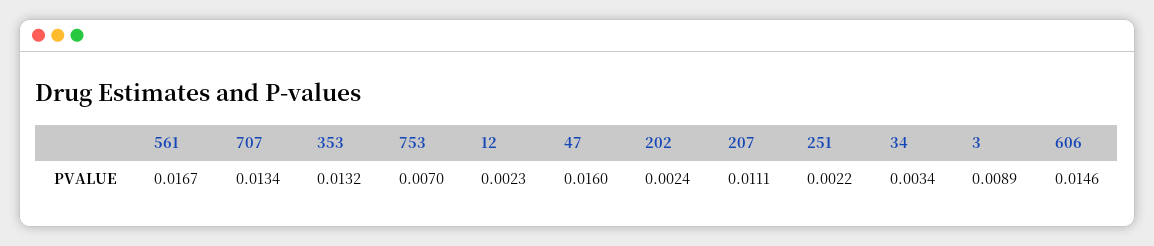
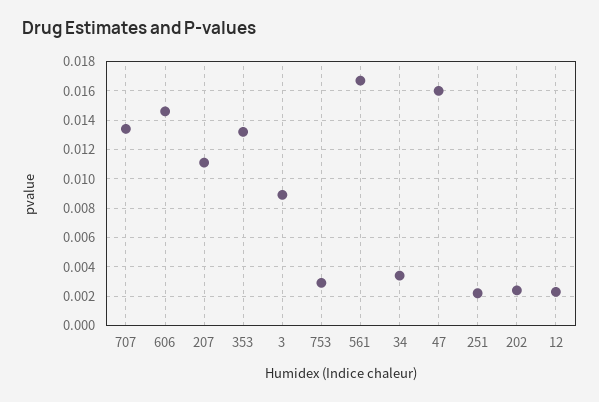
  {
    "561": 0.0167,
    "707": 0.0134,
    "353": 0.0132,
-   "753": 0.007,
+   "753": 0.003,
    "12": 0.0023,
    "47": 0.016,
    "202": 0.0024,
    "207": 0.0111,
    "251": 0.0022,
    "34": 0.0034,
    "3": 0.0089,
    "606": 0.0146
  }

